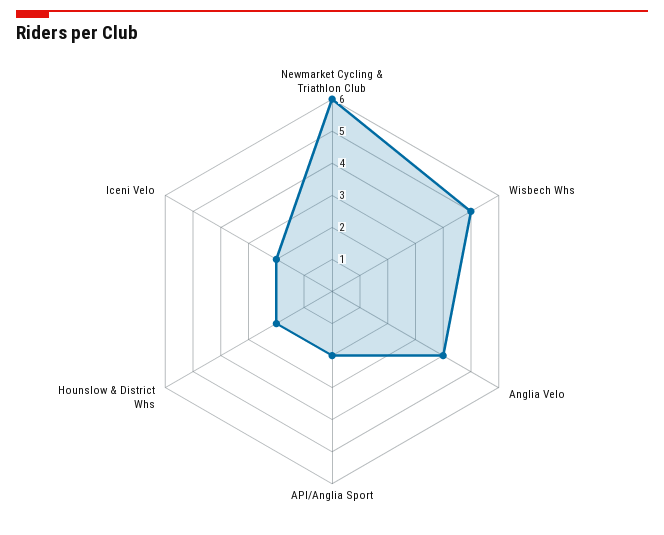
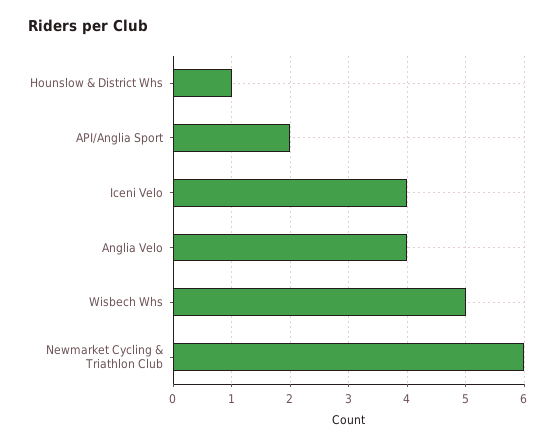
  {
    "Newmarket Cycling & Triathlon Club": 6,
    "Wisbech Whs": 5,
    "Anglia Velo": 4,
    "API/Anglia Sport": 2,
-   "Hounslow & District Whs": 2,
+   "Hounslow & District Whs": 1,
-   "Iceni Velo": 2
+   "Iceni Velo": 4
  }

